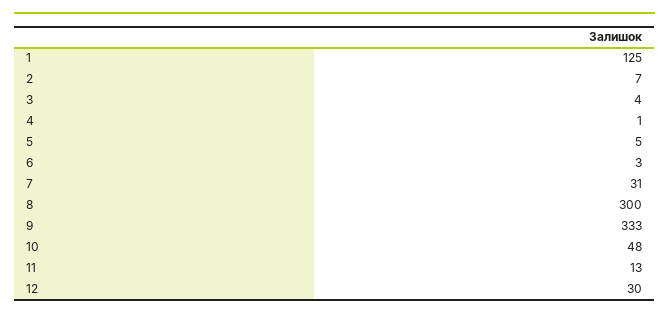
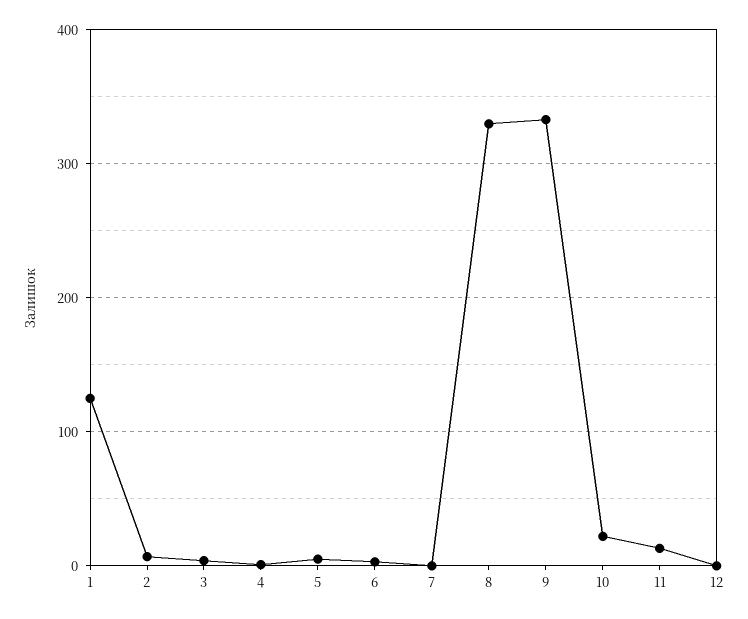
  {
    "1": 125,
    "2": 7,
    "3": 4,
    "4": 1,
    "5": 5,
    "6": 3,
-   "7": 31,
+   "7": 0,
-   "8": 300,
+   "8": 330,
    "9": 333,
-   "10": 48,
+   "10": 20,
    "11": 13,
-   "12": 30
+   "12": 0
  }

